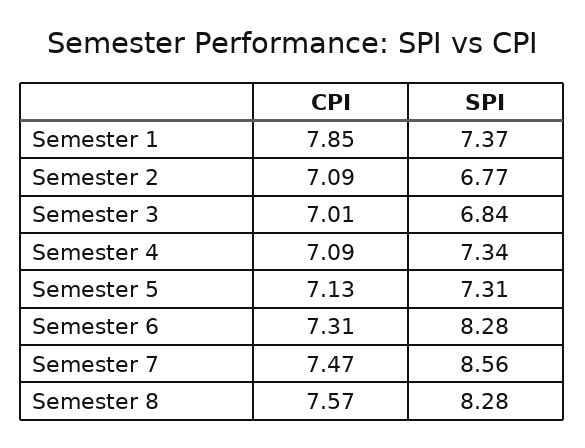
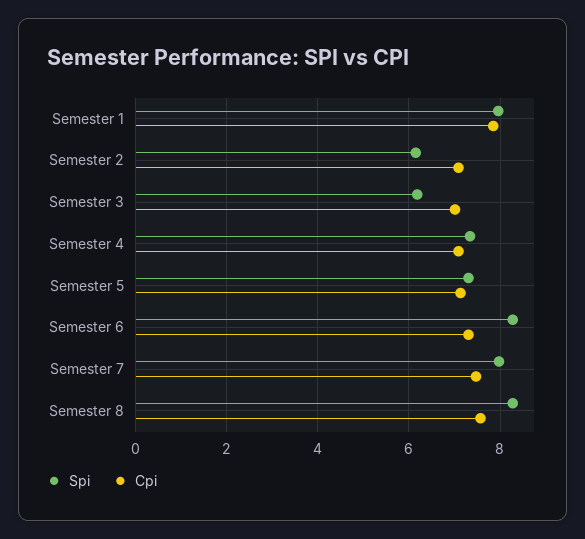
  {
    "CPI": {
      "Semester 1": 7.85,
      "Semester 2": 7.09,
      "Semester 3": 7.01,
      "Semester 4": 7.09,
      "Semester 5": 7.13,
      "Semester 6": 7.31,
      "Semester 7": 7.47,
      "Semester 8": 7.57
    },
    "SPI": {
-     "Semester 1": 7.37,
+     "Semester 1": 8,
-     "Semester 2": 6.77,
+     "Semester 2": 6.2,
-     "Semester 3": 6.84,
+     "Semester 3": 6.2,
      "Semester 4": 7.34,
      "Semester 5": 7.31,
      "Semester 6": 8.28,
-     "Semester 7": 8.56,
+     "Semester 7": 8,
      "Semester 8": 8.28
    }
  }

